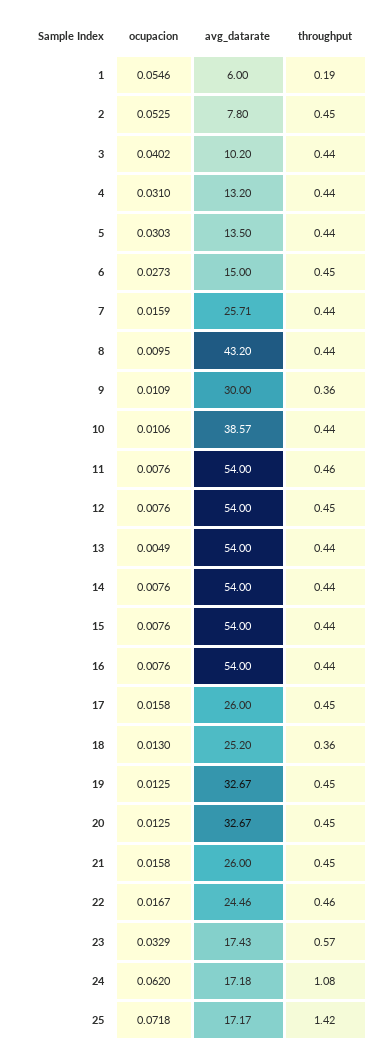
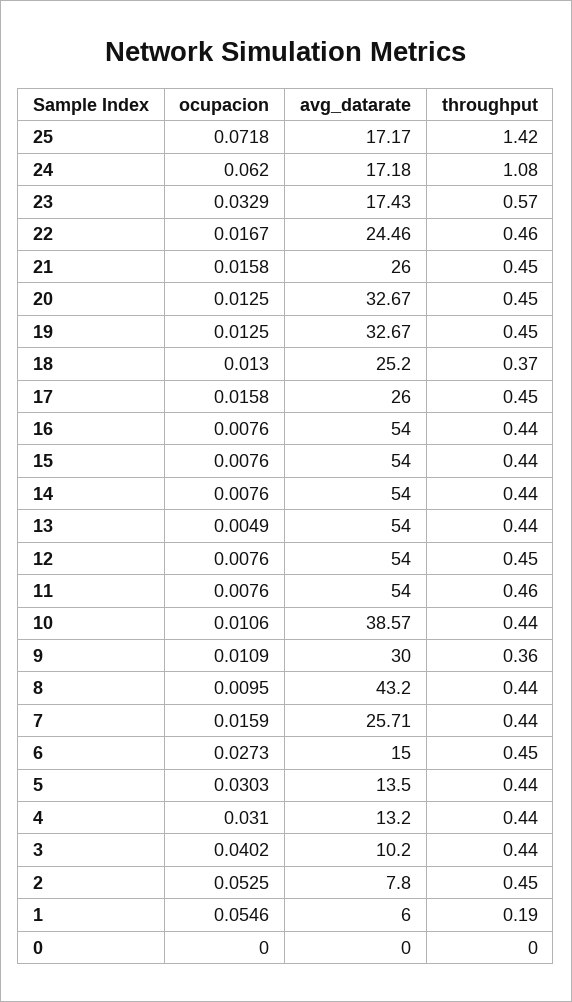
  {
    "ocupacion": {
      "1": 0.0546,
      "2": 0.0525,
      "3": 0.0402,
      "4": 0.031,
      "5": 0.0303,
      "6": 0.0273,
      "7": 0.0159,
      "8": 0.0095,
      "9": 0.0109,
      "10": 0.0106,
      "11": 0.0076,
      "12": 0.0076,
      "13": 0.0049,
      "14": 0.0076,
      "15": 0.0076,
      "16": 0.0076,
      "17": 0.0158,
      "18": 0.013,
      "19": 0.0125,
      "20": 0.0125,
      "21": 0.0158,
      "22": 0.0167,
      "23": 0.0329,
      "24": 0.062,
-     "25": 0.0718
+     "25": 0.0718,
+     "0": 0
    },
    "avg_datarate": {
      "1": 6,
      "2": 7.8,
      "3": 10.2,
      "4": 13.2,
      "5": 13.5,
      "6": 15,
      "7": 25.71,
      "8": 43.2,
      "9": 30,
      "10": 38.57,
      "11": 54,
      "12": 54,
      "13": 54,
      "14": 54,
      "15": 54,
      "16": 54,
      "17": 26,
      "18": 25.2,
      "19": 32.67,
      "20": 32.67,
      "21": 26,
      "22": 24.46,
      "23": 17.43,
      "24": 17.18,
-     "25": 17.17
+     "25": 17.17,
+     "0": 0
    },
    "throughput": {
      "1": 0.19,
      "2": 0.45,
      "3": 0.44,
      "4": 0.44,
      "5": 0.44,
      "6": 0.45,
      "7": 0.44,
      "8": 0.44,
      "9": 0.36,
      "10": 0.44,
      "11": 0.46,
      "12": 0.45,
      "13": 0.44,
      "14": 0.44,
      "15": 0.44,
      "16": 0.44,
      "17": 0.45,
-     "18": 0.36,
+     "18": 0.37,
      "19": 0.45,
      "20": 0.45,
      "21": 0.45,
      "22": 0.46,
      "23": 0.57,
      "24": 1.08,
-     "25": 1.42
+     "25": 1.42,
+     "0": 0
    }
  }

